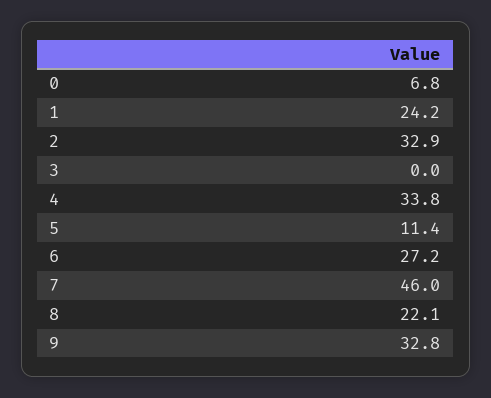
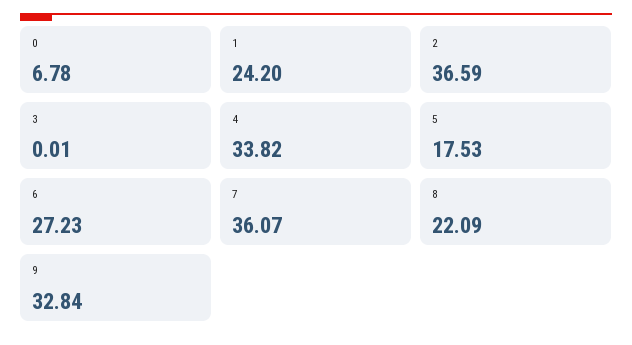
  {
    "0": 6.78,
    "1": 24.2,
-   "2": 32.9,
+   "2": 36.59,
    "3": 0.01,
    "4": 33.82,
-   "5": 11.4,
+   "5": 17.53,
    "6": 27.23,
-   "7": 46,
+   "7": 36.07,
    "8": 22.09,
    "9": 32.84
  }

